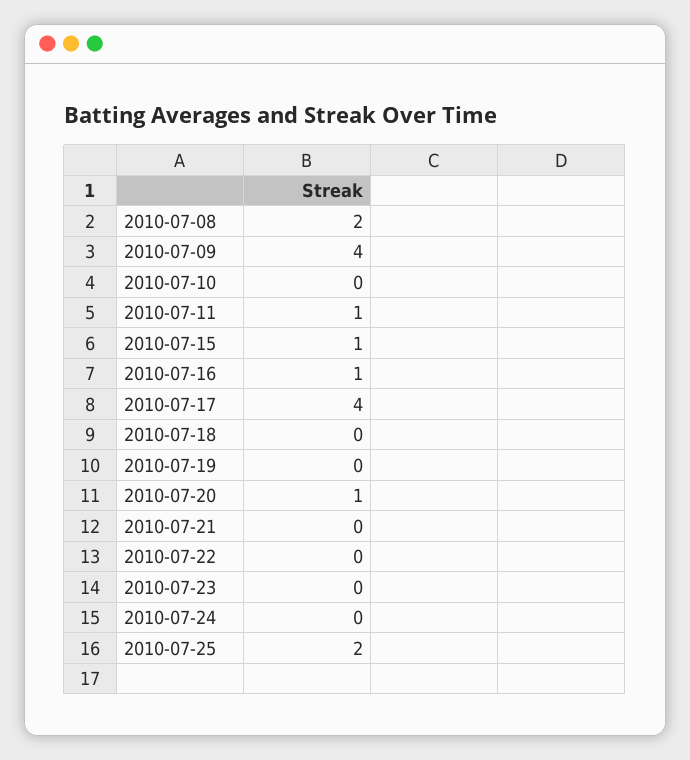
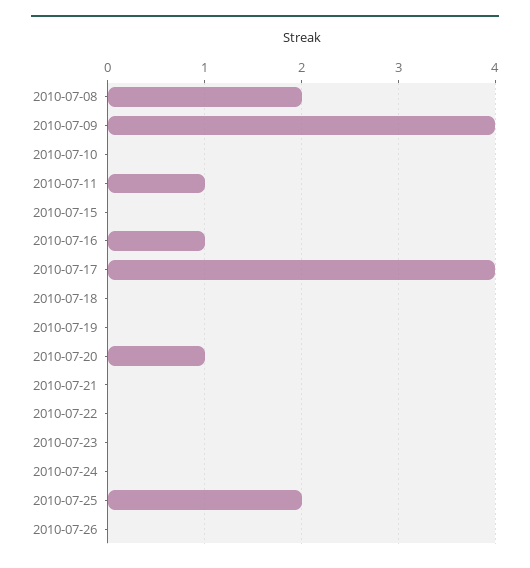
  {
    "2010-07-08": 2,
    "2010-07-09": 4,
    "2010-07-10": 0,
    "2010-07-11": 1,
-   "2010-07-15": 1,
+   "2010-07-15": 0,
    "2010-07-16": 1,
    "2010-07-17": 4,
    "2010-07-18": 0,
    "2010-07-19": 0,
    "2010-07-20": 1,
    "2010-07-21": 0,
    "2010-07-22": 0,
    "2010-07-23": 0,
    "2010-07-24": 0,
-   "2010-07-25": 2
+   "2010-07-25": 2,
+   "2010-07-26": 0
  }

